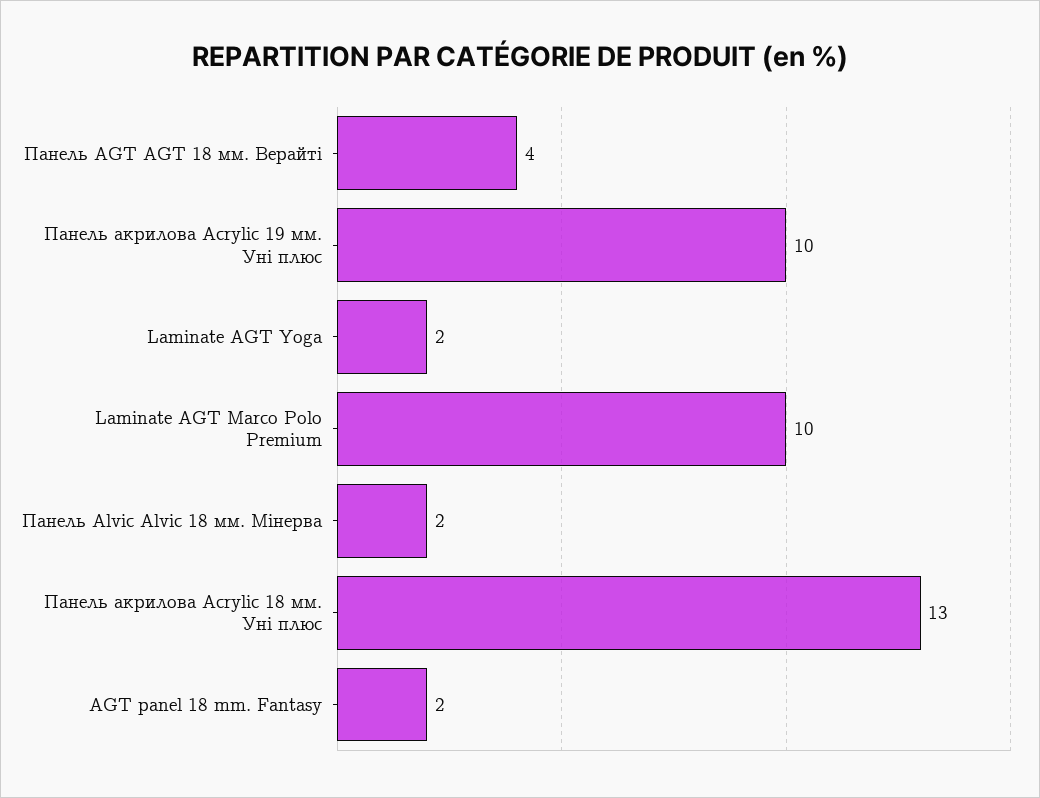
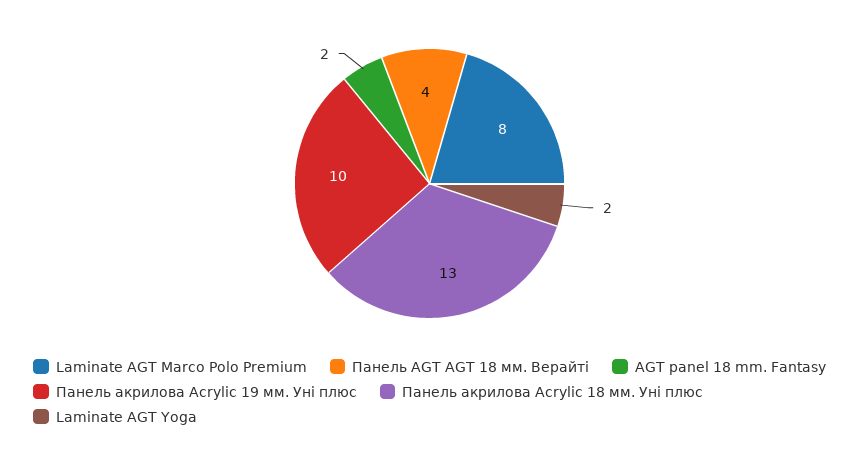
  {
    "Панель AGT AGT 18 мм. Верайті": 4,
    "Панель акрилова Acrylic 19 мм. Уні плюс": 10,
    "Laminate AGT Yoga": 2,
-   "Laminate AGT Marco Polo Premium": 10,
+   "Laminate AGT Marco Polo Premium": 8,
-   "Панель Alvic Alvic 18 мм. Мінерва": 2,
    "Панель акрилова Acrylic 18 мм. Уні плюс": 13,
    "AGT panel 18 mm. Fantasy": 2
  }

